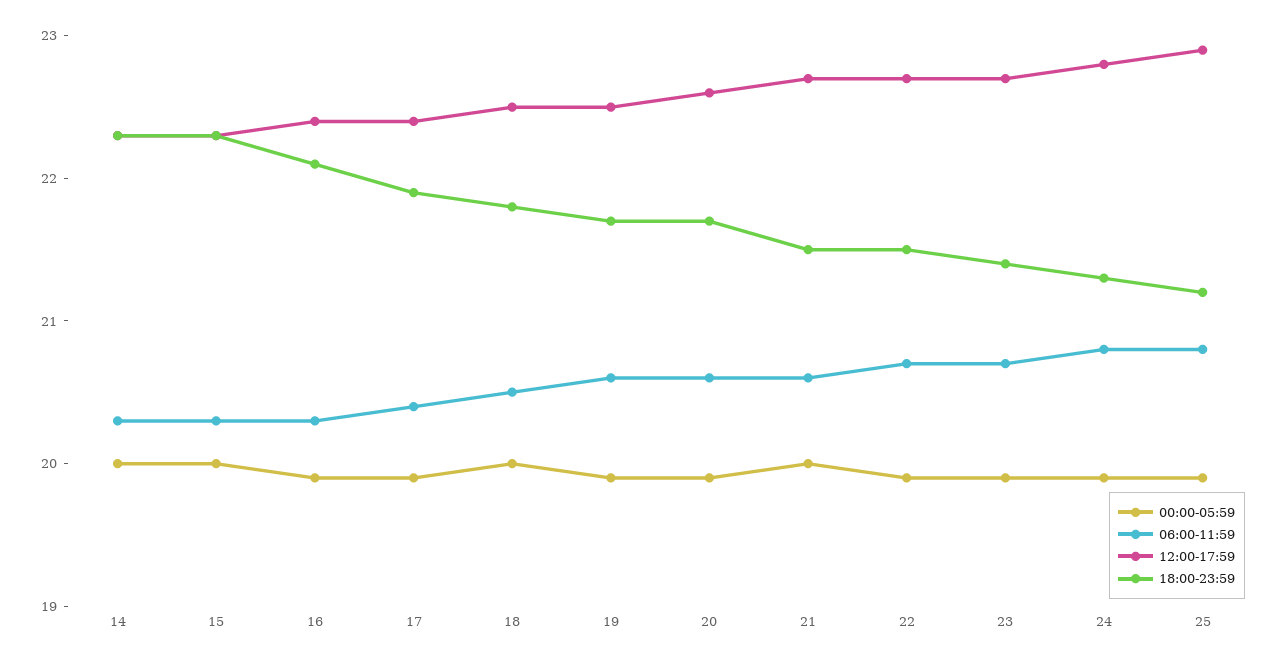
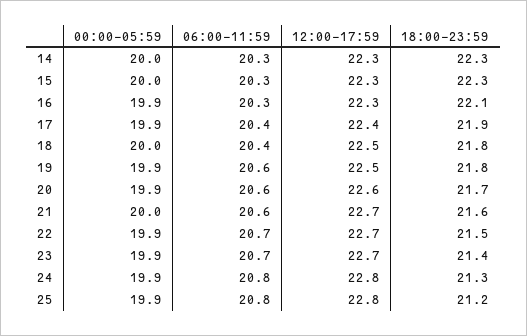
  {
    "00:00-05:59": {
      "14": 20,
      "15": 20,
      "16": 19.9,
      "17": 19.9,
      "18": 20,
      "19": 19.9,
      "20": 19.9,
      "21": 20,
      "22": 19.9,
      "23": 19.9,
      "24": 19.9,
      "25": 19.9
    },
    "06:00-11:59": {
      "14": 20.3,
      "15": 20.3,
      "16": 20.3,
      "17": 20.4,
-     "18": 20.5,
+     "18": 20.4,
      "19": 20.6,
      "20": 20.6,
      "21": 20.6,
      "22": 20.7,
      "23": 20.7,
      "24": 20.8,
      "25": 20.8
    },
    "12:00-17:59": {
      "14": 22.3,
      "15": 22.3,
-     "16": 22.4,
+     "16": 22.3,
      "17": 22.4,
      "18": 22.5,
      "19": 22.5,
      "20": 22.6,
      "21": 22.7,
      "22": 22.7,
      "23": 22.7,
      "24": 22.8,
-     "25": 22.9
+     "25": 22.8
    },
    "18:00-23:59": {
      "14": 22.3,
      "15": 22.3,
      "16": 22.1,
      "17": 21.9,
      "18": 21.8,
-     "19": 21.7,
+     "19": 21.8,
      "20": 21.7,
-     "21": 21.5,
+     "21": 21.6,
      "22": 21.5,
      "23": 21.4,
      "24": 21.3,
      "25": 21.2
    }
  }

